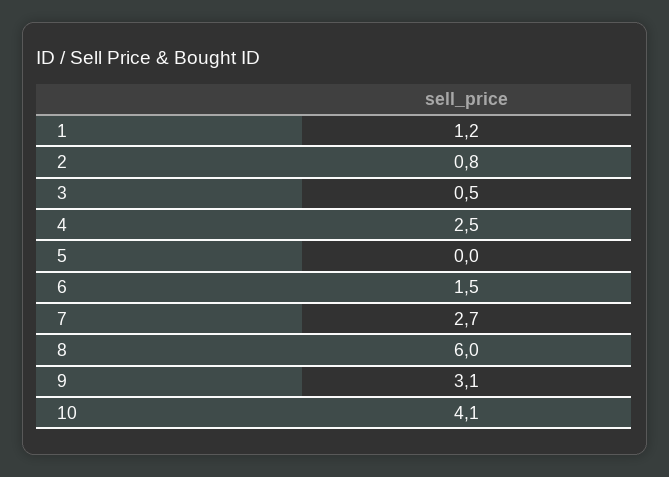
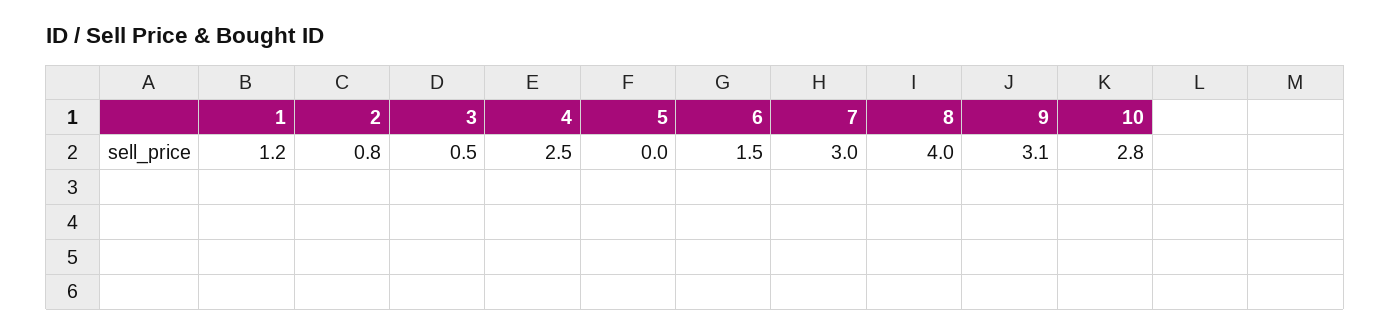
  {
    "1": 1.2,
    "2": 0.8,
    "3": 0.5,
    "4": 2.5,
    "5": 0,
    "6": 1.5,
-   "7": 2.7,
+   "7": 3,
-   "8": 6,
+   "8": 4,
    "9": 3.1,
-   "10": 4.1
+   "10": 2.8
  }

